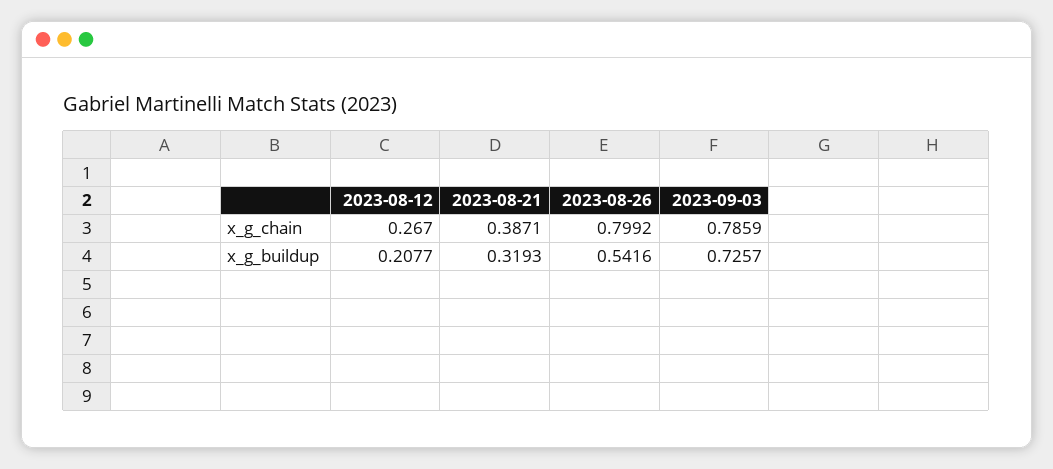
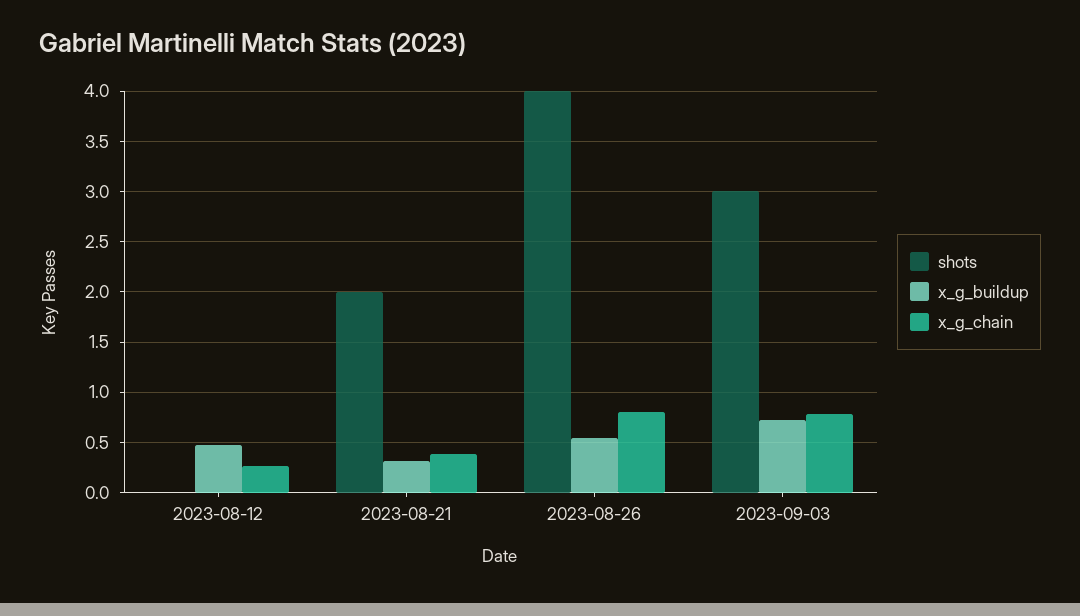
  {
    "x_g_chain": {
      "2023-08-12": 0.267,
      "2023-08-21": 0.3871,
      "2023-08-26": 0.7992,
      "2023-09-03": 0.7859
    },
    "x_g_buildup": {
-     "2023-08-12": 0.2077,
+     "2023-08-12": 0.5,
      "2023-08-21": 0.3193,
      "2023-08-26": 0.5416,
      "2023-09-03": 0.7257
-   }
+   },
+   "shots": {
+     "2023-08-12": 0,
+     "2023-08-21": 2,
+     "2023-08-26": 4,
+     "2023-09-03": 3
+   }
  }

